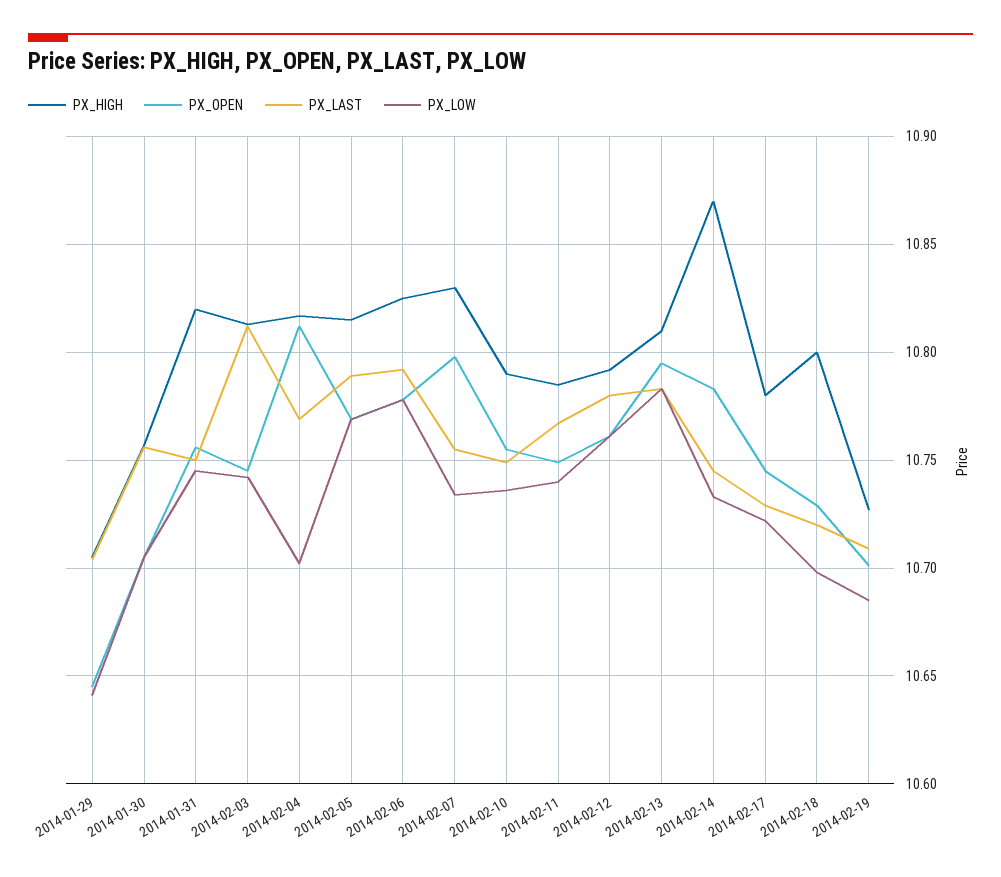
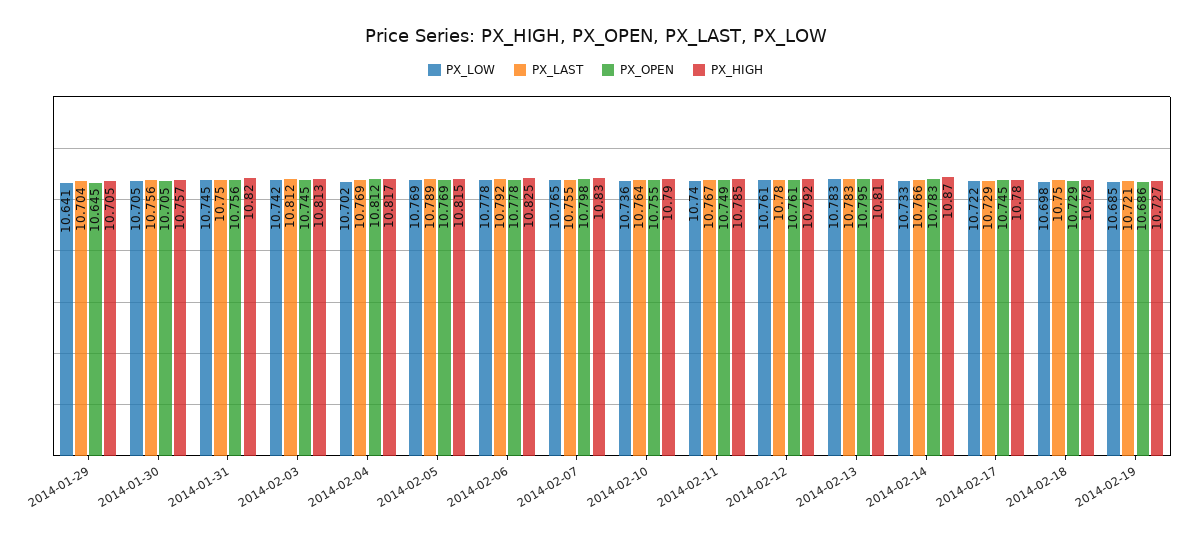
  {
    "PX_HIGH": {
      "2014-01-29": 10.705,
      "2014-01-30": 10.757,
      "2014-01-31": 10.82,
      "2014-02-03": 10.813,
      "2014-02-04": 10.817,
      "2014-02-05": 10.815,
      "2014-02-06": 10.825,
      "2014-02-07": 10.83,
      "2014-02-10": 10.79,
      "2014-02-11": 10.785,
      "2014-02-12": 10.792,
      "2014-02-13": 10.81,
      "2014-02-14": 10.87,
      "2014-02-17": 10.78,
-     "2014-02-18": 10.8,
+     "2014-02-18": 10.78,
      "2014-02-19": 10.727
    },
    "PX_OPEN": {
      "2014-01-29": 10.645,
      "2014-01-30": 10.705,
      "2014-01-31": 10.756,
      "2014-02-03": 10.745,
      "2014-02-04": 10.812,
      "2014-02-05": 10.769,
      "2014-02-06": 10.778,
      "2014-02-07": 10.798,
      "2014-02-10": 10.755,
      "2014-02-11": 10.749,
      "2014-02-12": 10.761,
      "2014-02-13": 10.795,
      "2014-02-14": 10.783,
      "2014-02-17": 10.745,
      "2014-02-18": 10.729,
-     "2014-02-19": 10.7
+     "2014-02-19": 10.686
    },
    "PX_LAST": {
      "2014-01-29": 10.704,
      "2014-01-30": 10.756,
      "2014-01-31": 10.75,
      "2014-02-03": 10.812,
      "2014-02-04": 10.769,
      "2014-02-05": 10.789,
      "2014-02-06": 10.792,
      "2014-02-07": 10.755,
-     "2014-02-10": 10.75,
+     "2014-02-10": 10.764,
      "2014-02-11": 10.767,
      "2014-02-12": 10.78,
      "2014-02-13": 10.783,
-     "2014-02-14": 10.745,
+     "2014-02-14": 10.766,
      "2014-02-17": 10.729,
-     "2014-02-18": 10.72,
+     "2014-02-18": 10.75,
-     "2014-02-19": 10.71
+     "2014-02-19": 10.721
    },
    "PX_LOW": {
      "2014-01-29": 10.641,
      "2014-01-30": 10.705,
      "2014-01-31": 10.745,
      "2014-02-03": 10.742,
      "2014-02-04": 10.702,
      "2014-02-05": 10.769,
      "2014-02-06": 10.778,
-     "2014-02-07": 10.735,
+     "2014-02-07": 10.765,
      "2014-02-10": 10.736,
      "2014-02-11": 10.74,
      "2014-02-12": 10.761,
      "2014-02-13": 10.783,
      "2014-02-14": 10.733,
      "2014-02-17": 10.722,
      "2014-02-18": 10.698,
      "2014-02-19": 10.685
    }
  }

